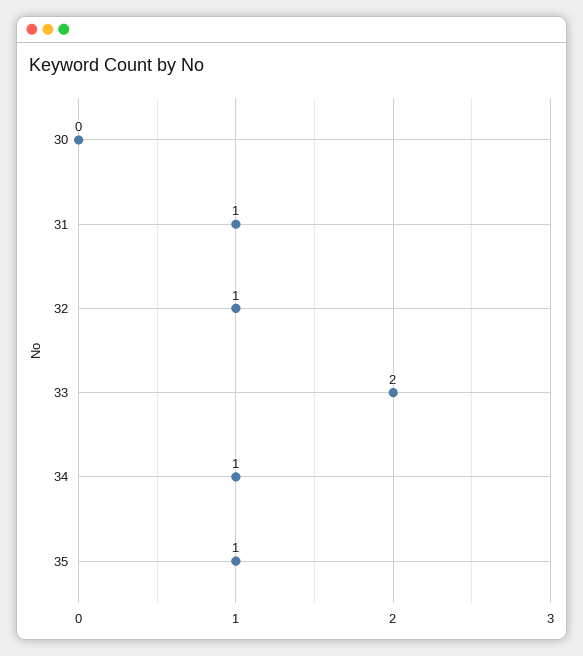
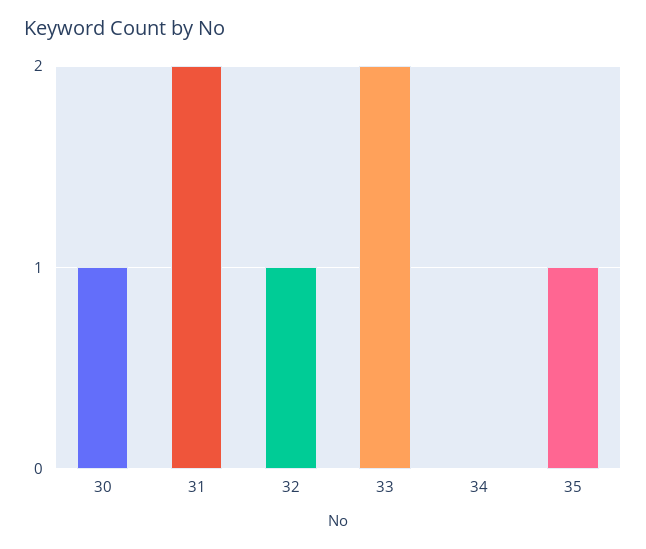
  {
-   "30": 0,
+   "30": 1,
-   "31": 1,
+   "31": 2,
    "32": 1,
    "33": 2,
-   "34": 1,
+   "34": 0,
    "35": 1
  }

